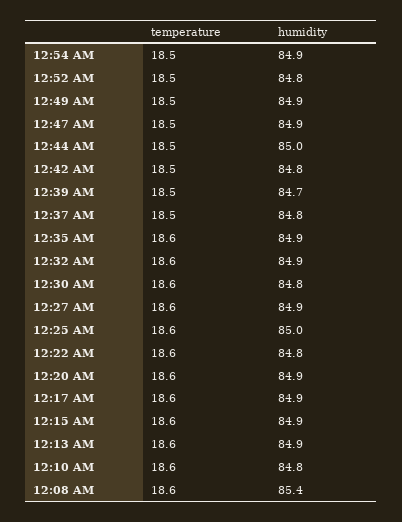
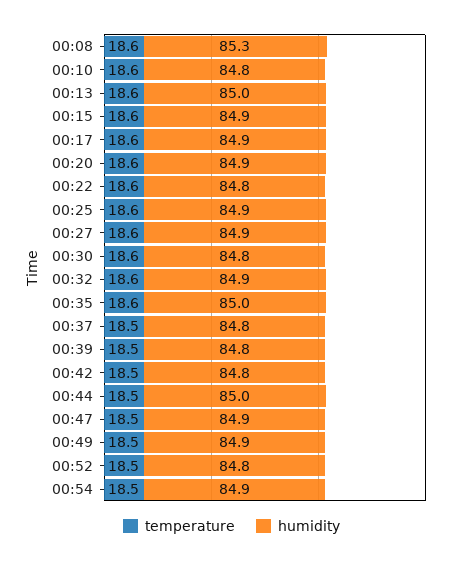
  {
    "temperature": {
      "12:54 AM": 18.5,
      "12:52 AM": 18.5,
      "12:49 AM": 18.5,
      "12:47 AM": 18.5,
      "12:44 AM": 18.5,
      "12:42 AM": 18.5,
      "12:39 AM": 18.5,
      "12:37 AM": 18.5,
      "12:35 AM": 18.6,
      "12:32 AM": 18.6,
      "12:30 AM": 18.6,
      "12:27 AM": 18.6,
      "12:25 AM": 18.6,
      "12:22 AM": 18.6,
      "12:20 AM": 18.6,
      "12:17 AM": 18.6,
      "12:15 AM": 18.6,
      "12:13 AM": 18.6,
      "12:10 AM": 18.6,
      "12:08 AM": 18.6
    },
    "humidity": {
      "12:54 AM": 84.9,
      "12:52 AM": 84.8,
      "12:49 AM": 84.9,
      "12:47 AM": 84.9,
      "12:44 AM": 85,
      "12:42 AM": 84.8,
-     "12:39 AM": 84.7,
+     "12:39 AM": 84.8,
      "12:37 AM": 84.8,
-     "12:35 AM": 84.9,
+     "12:35 AM": 85,
      "12:32 AM": 84.9,
      "12:30 AM": 84.8,
      "12:27 AM": 84.9,
-     "12:25 AM": 85,
+     "12:25 AM": 84.9,
      "12:22 AM": 84.8,
      "12:20 AM": 84.9,
      "12:17 AM": 84.9,
      "12:15 AM": 84.9,
-     "12:13 AM": 84.9,
+     "12:13 AM": 85,
      "12:10 AM": 84.8,
-     "12:08 AM": 85.4
+     "12:08 AM": 85.3
    }
  }

